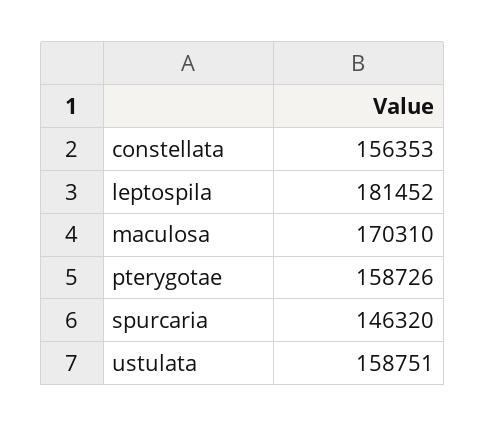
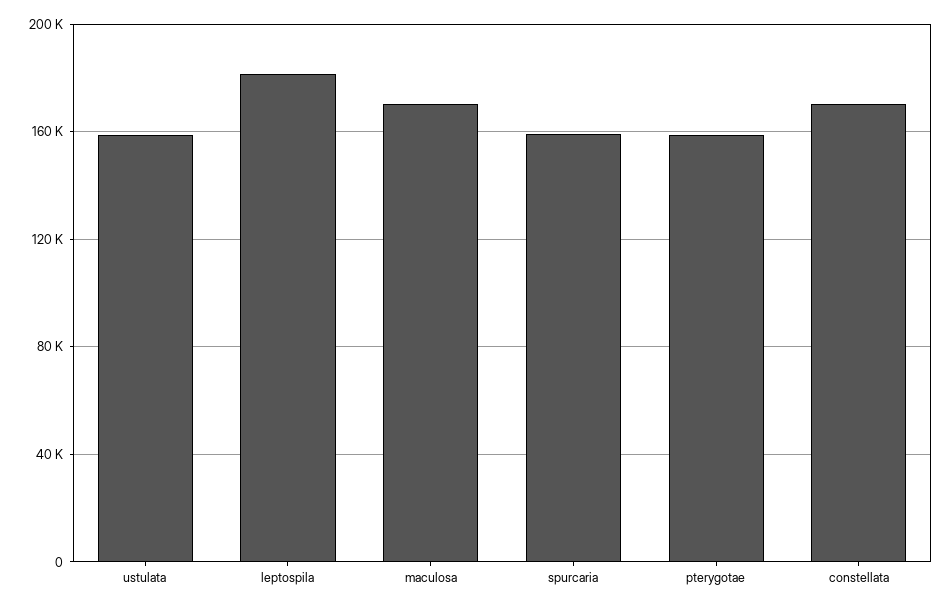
  {
-   "constellata": 156353,
+   "constellata": 170000,
    "leptospila": 181452,
    "maculosa": 170310,
    "pterygotae": 158726,
-   "spurcaria": 146320,
+   "spurcaria": 160000,
    "ustulata": 158751
  }

